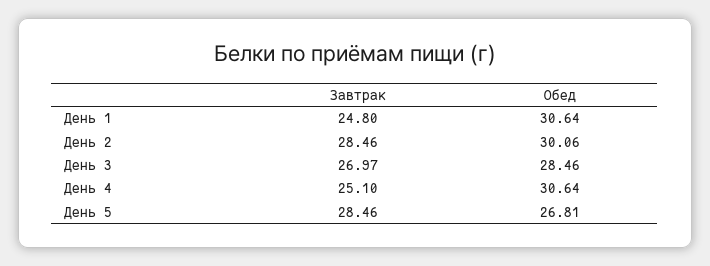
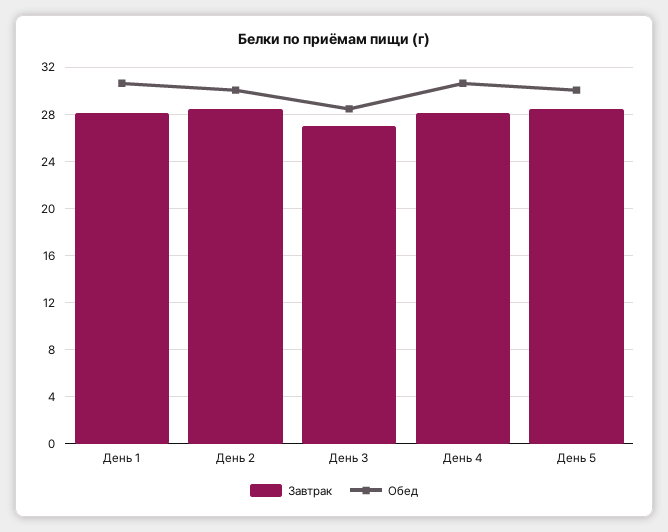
  {
    "Завтрак": {
-     "День 1": 24.8,
+     "День 1": 28,
      "День 2": 28.46,
      "День 3": 26.97,
-     "День 4": 25.1,
+     "День 4": 28,
      "День 5": 28.46
    },
    "Обед": {
      "День 1": 30.64,
      "День 2": 30.06,
      "День 3": 28.46,
      "День 4": 30.64,
-     "День 5": 26.81
+     "День 5": 30
    }
  }

